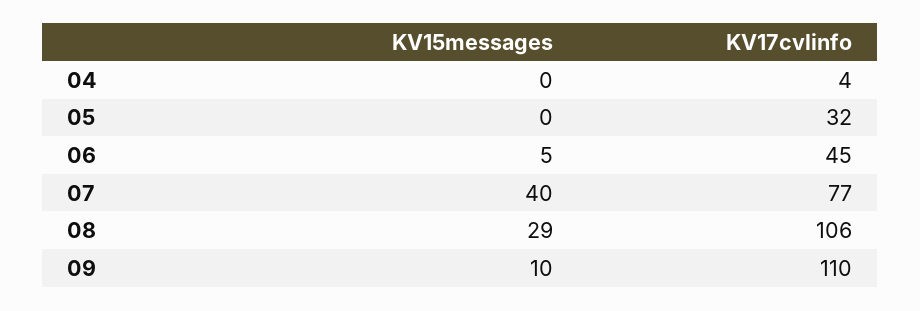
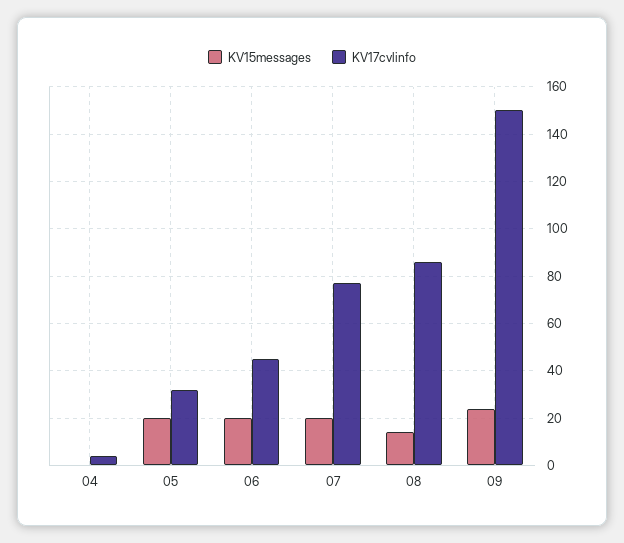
  {
    "KV15messages": {
      "04": 0,
-     "05": 0,
+     "05": 20,
-     "06": 5,
+     "06": 20,
-     "07": 40,
+     "07": 20,
-     "08": 29,
+     "08": 15,
-     "09": 10
+     "09": 25
    },
    "KV17cvlinfo": {
      "04": 4,
      "05": 32,
      "06": 45,
      "07": 77,
-     "08": 106,
+     "08": 85,
-     "09": 110
+     "09": 150
    }
  }

